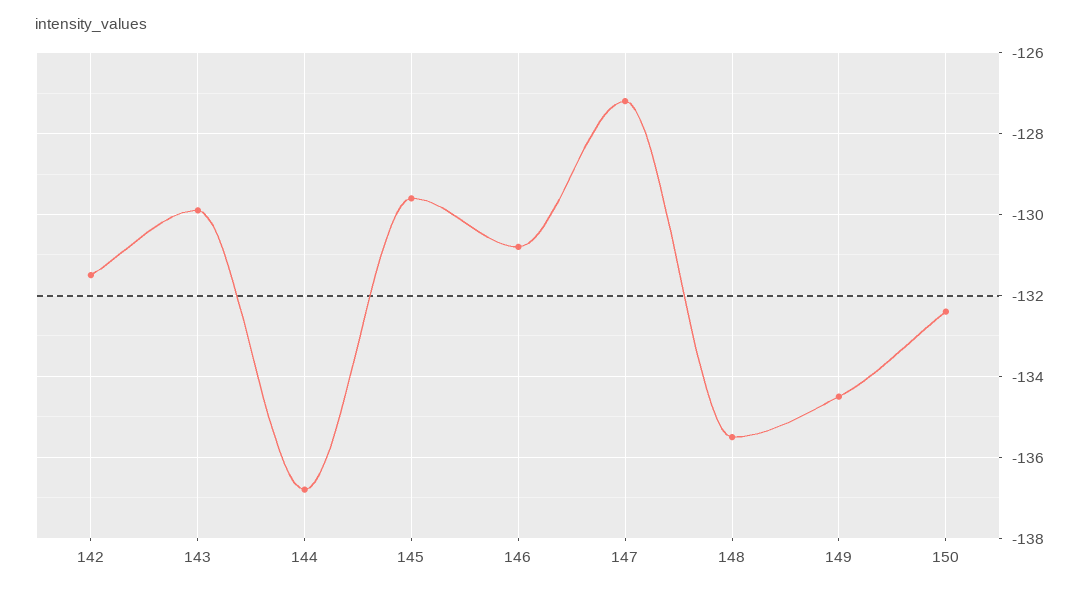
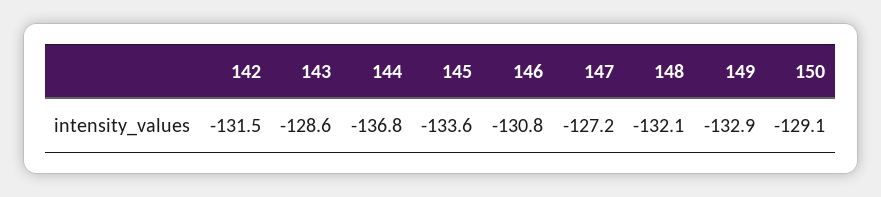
  {
    "142": -131.5,
-   "143": -130,
+   "143": -128.6,
    "144": -136.8,
-   "145": -129.5,
+   "145": -133.6,
    "146": -130.8,
    "147": -127.2,
-   "148": -135.5,
+   "148": -132.1,
-   "149": -134.5,
+   "149": -132.9,
-   "150": -132.5
+   "150": -129.1
  }

